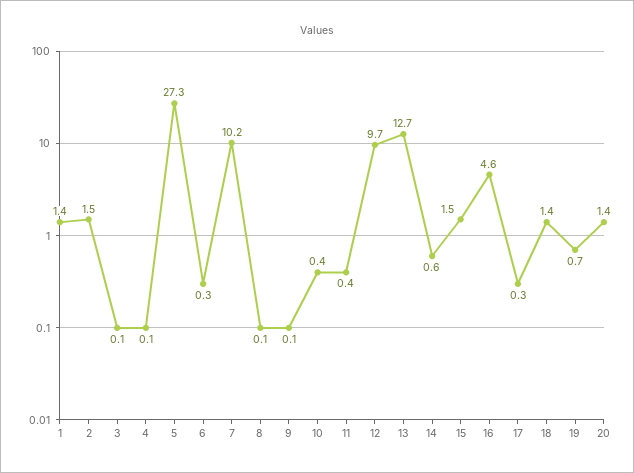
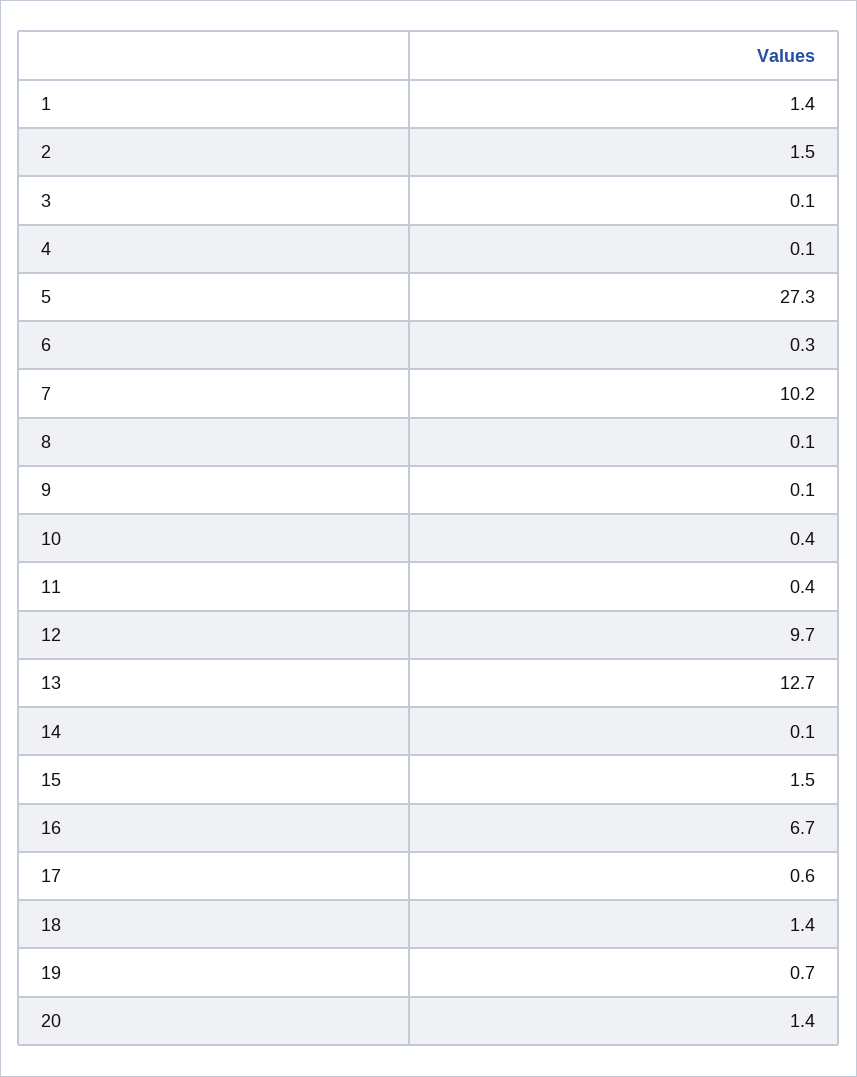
  {
    "1": 1.4,
    "2": 1.5,
    "3": 0.1,
    "4": 0.1,
    "5": 27.3,
    "6": 0.3,
    "7": 10.2,
    "8": 0.1,
    "9": 0.1,
    "10": 0.4,
    "11": 0.4,
    "12": 9.7,
    "13": 12.7,
-   "14": 0.6,
+   "14": 0.1,
    "15": 1.5,
-   "16": 4.6,
+   "16": 6.7,
-   "17": 0.3,
+   "17": 0.6,
    "18": 1.4,
    "19": 0.7,
    "20": 1.4
  }

